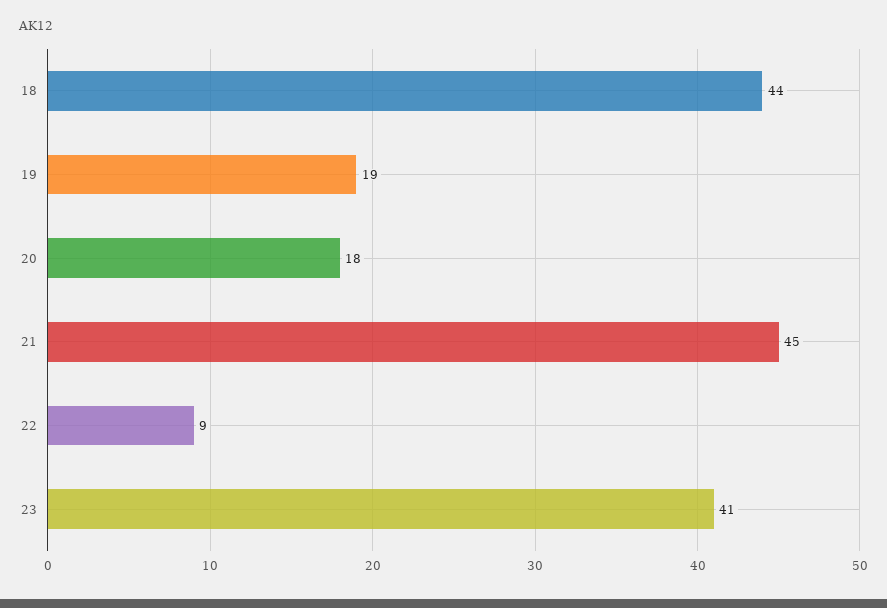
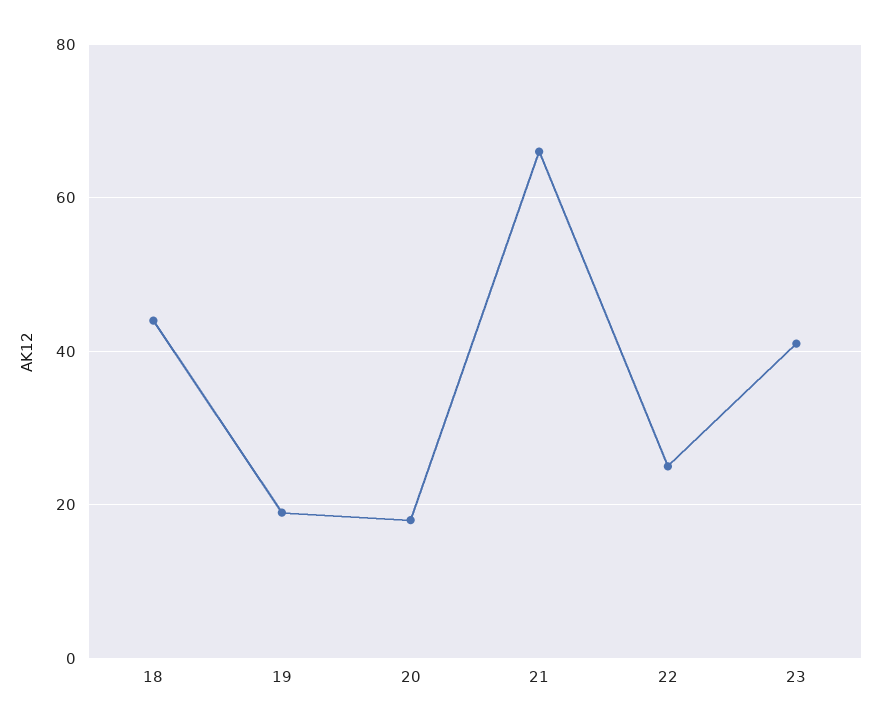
  {
    "18": 44,
    "19": 19,
    "20": 18,
-   "21": 45,
+   "21": 65,
-   "22": 9,
+   "22": 25,
    "23": 41
  }

